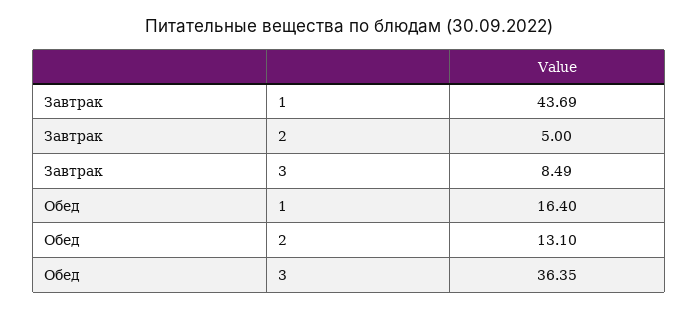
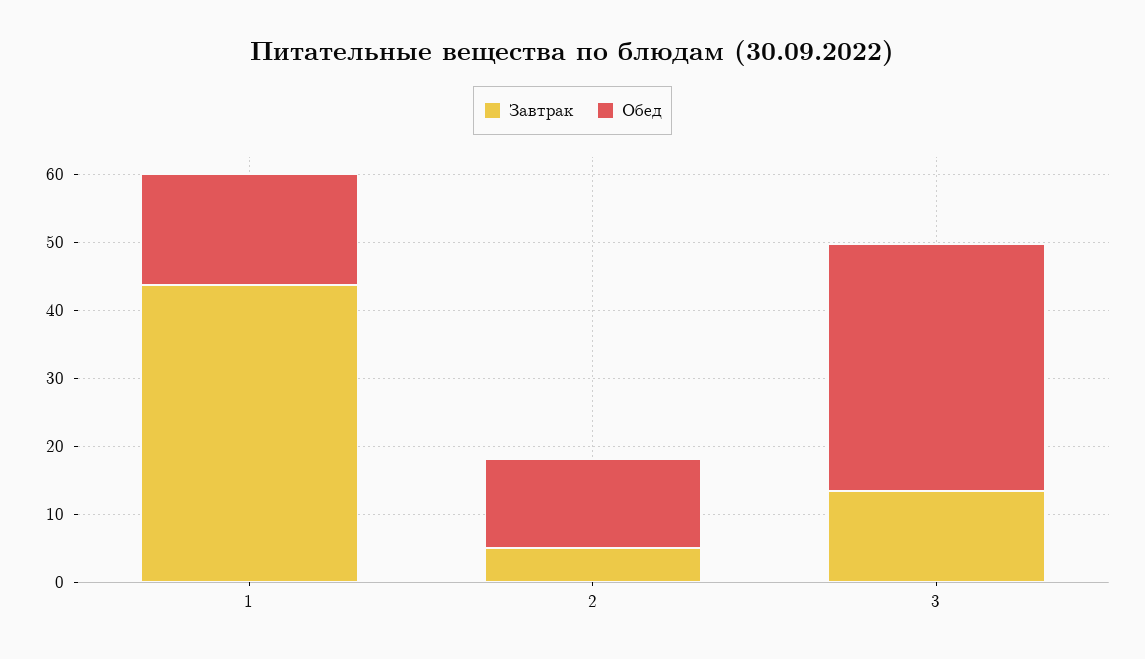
  {
    "Завтрак": {
      "1": 43.69,
      "2": 5,
-     "3": 8.49
+     "3": 14
    },
    "Обед": {
      "1": 16.4,
      "2": 13.1,
      "3": 36.35
    }
  }

